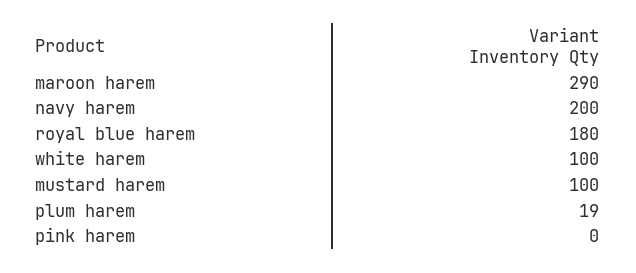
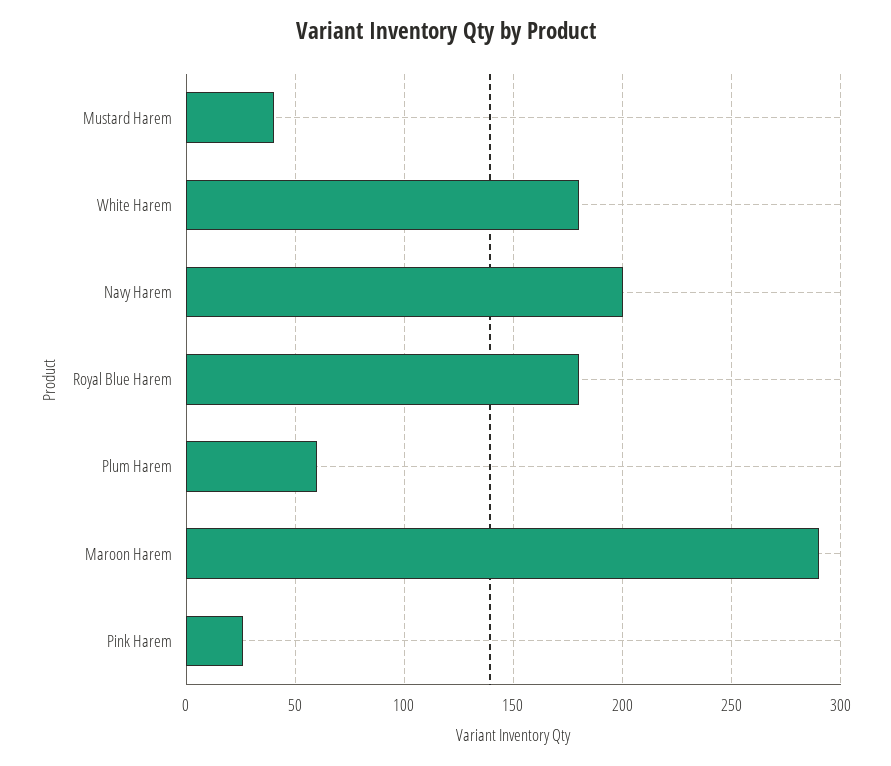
  {
    "maroon harem": 290,
    "navy harem": 200,
    "royal blue harem": 180,
-   "white harem": 100,
+   "white harem": 180,
-   "mustard harem": 100,
+   "mustard harem": 40,
-   "plum harem": 19,
+   "plum harem": 60,
-   "pink harem": 0
+   "pink harem": 25
  }

